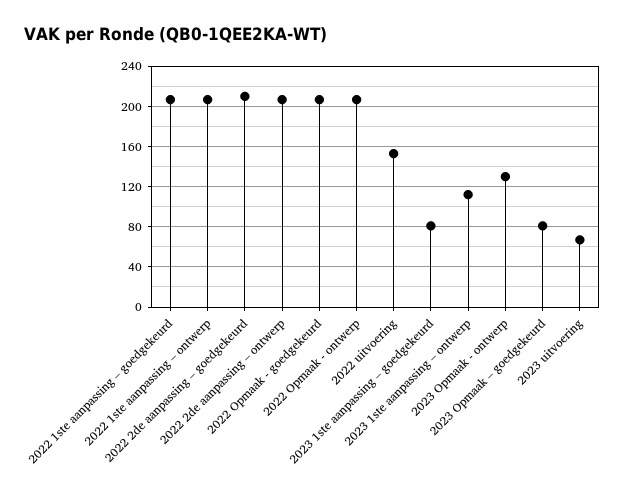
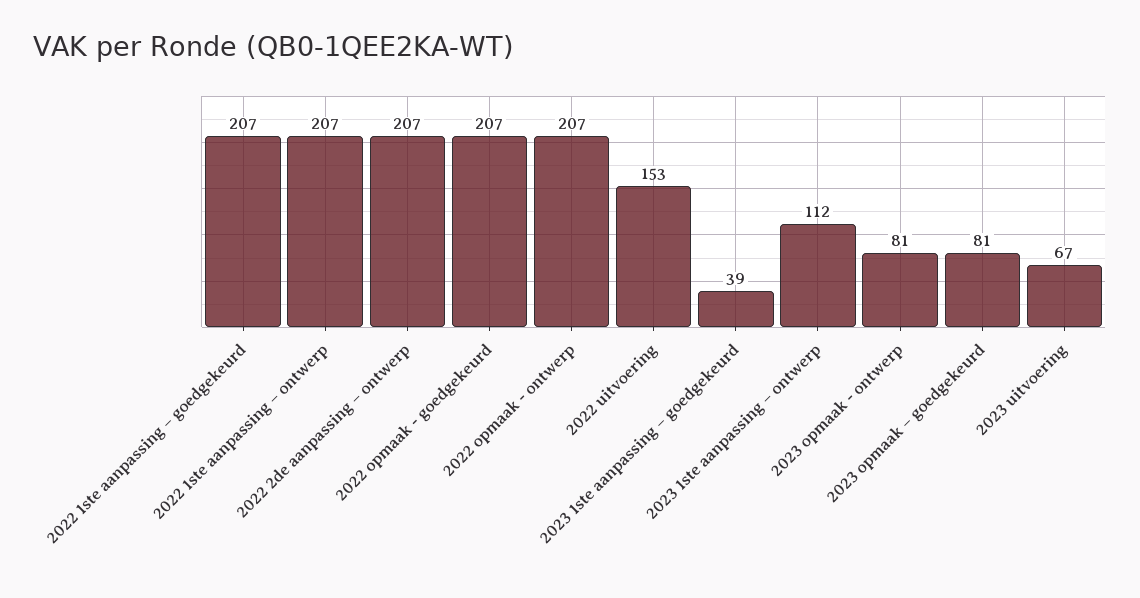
  {
    "2022 1ste aanpassing – goedgekeurd": 207,
    "2022 1ste aanpassing – ontwerp": 207,
-   "2022 2de aanpassing – goedgekeurd": 210,
    "2022 2de aanpassing – ontwerp": 207,
    "2022 Opmaak - goedgekeurd": 207,
    "2022 Opmaak - ontwerp": 207,
    "2022 uitvoering": 153,
-   "2023 1ste aanpassing – goedgekeurd": 80,
+   "2023 1ste aanpassing – goedgekeurd": 39,
    "2023 1ste aanpassing – ontwerp": 112,
-   "2023 Opmaak - ontwerp": 130,
+   "2023 Opmaak - ontwerp": 81,
    "2023 Opmaak – goedgekeurd": 81,
    "2023 uitvoering": 67
  }

